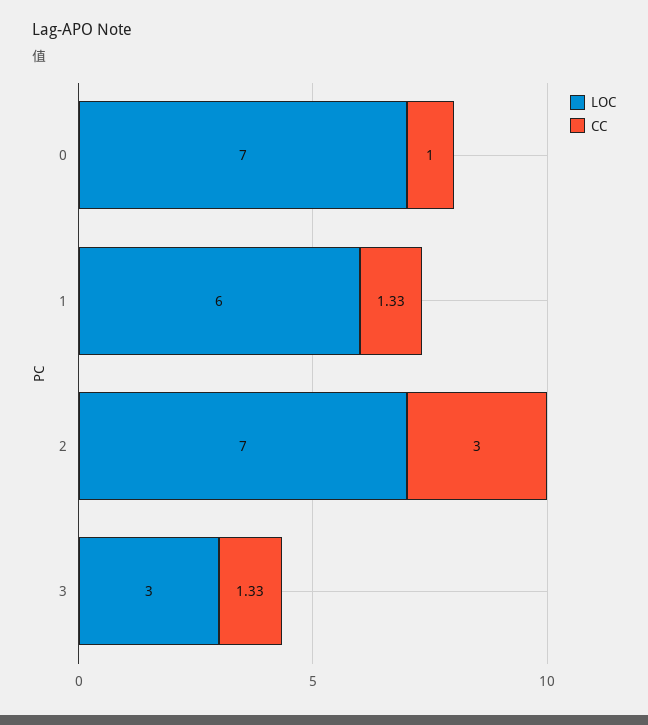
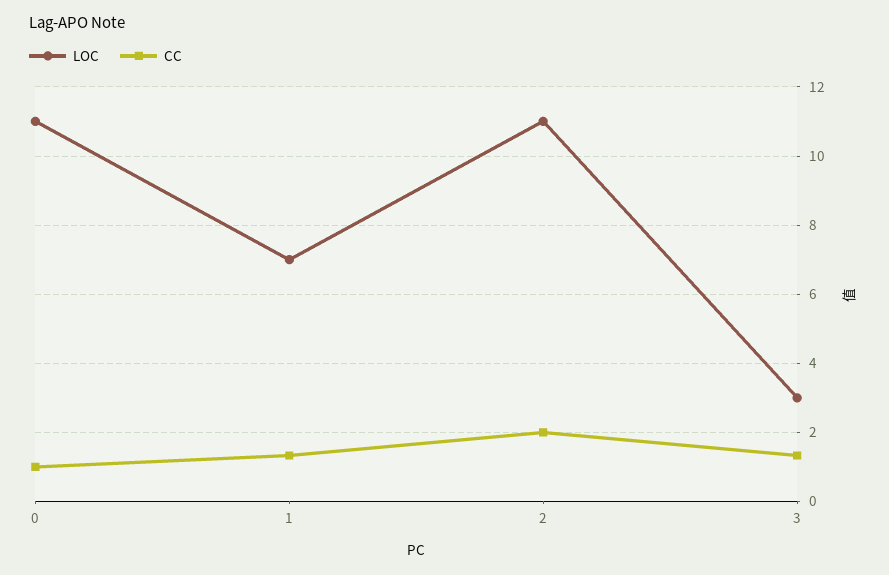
  {
    "LOC": {
-     "0": 7,
+     "0": 11,
-     "1": 6,
+     "1": 7,
-     "2": 7,
+     "2": 11,
      "3": 3
    },
    "CC": {
      "0": 1,
      "1": 1.33,
-     "2": 3,
+     "2": 2,
      "3": 1.33
    }
  }

